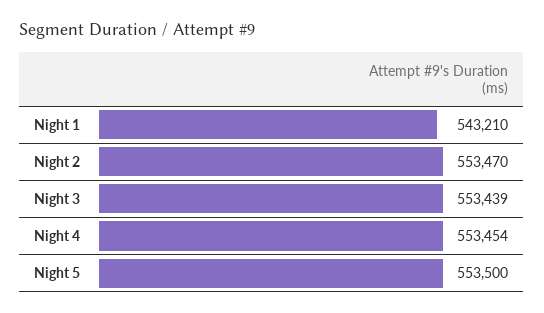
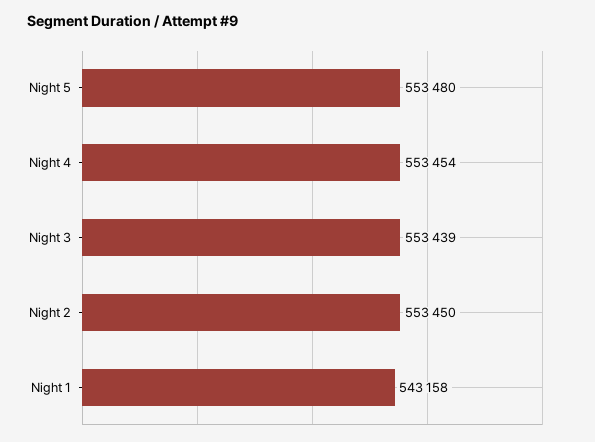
  {
-   "Night 1": 543210,
+   "Night 1": 543158,
-   "Night 2": 553470,
+   "Night 2": 553450,
    "Night 3": 553439,
    "Night 4": 553454,
-   "Night 5": 553500
+   "Night 5": 553480
  }

